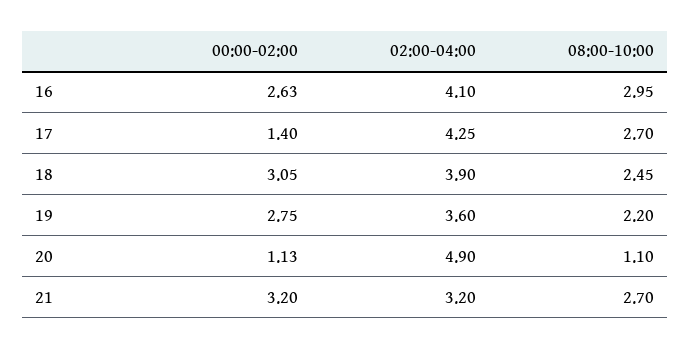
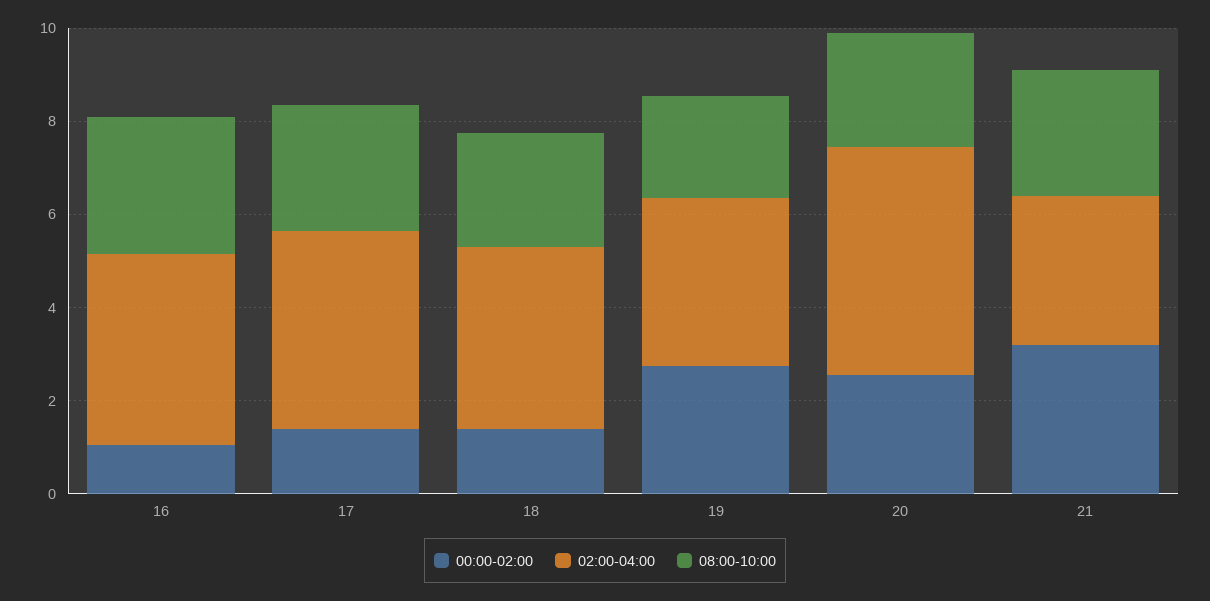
  {
    "00:00-02:00": {
-     "16": 2.63,
+     "16": 1,
      "17": 1.4,
-     "18": 3.05,
+     "18": 1.5,
      "19": 2.75,
-     "20": 1.13,
+     "20": 2.5,
      "21": 3.2
    },
    "02:00-04:00": {
      "16": 4.1,
      "17": 4.25,
      "18": 3.9,
      "19": 3.6,
      "20": 4.9,
      "21": 3.2
    },
    "08:00-10:00": {
      "16": 2.95,
      "17": 2.7,
      "18": 2.45,
      "19": 2.2,
-     "20": 1.1,
+     "20": 2.5,
      "21": 2.7
    }
  }

